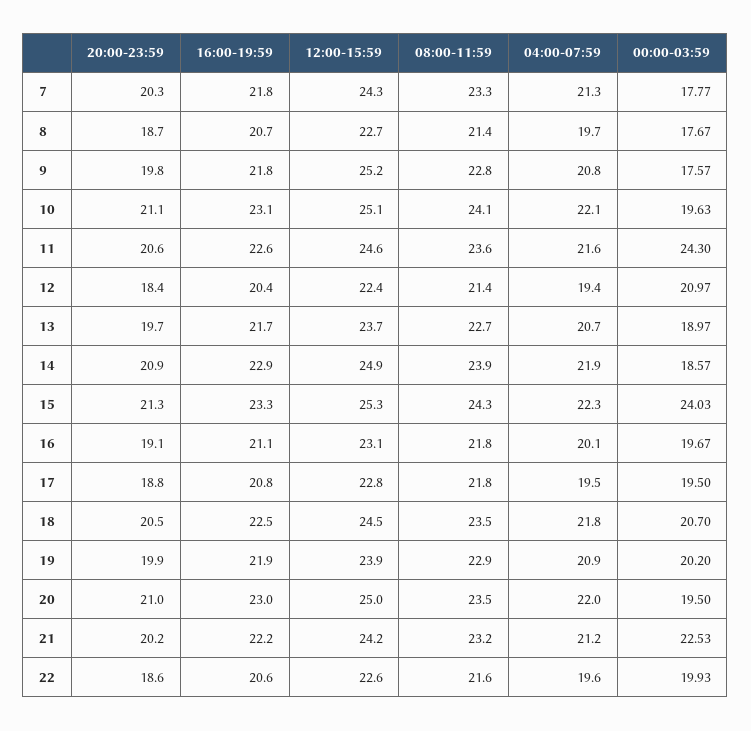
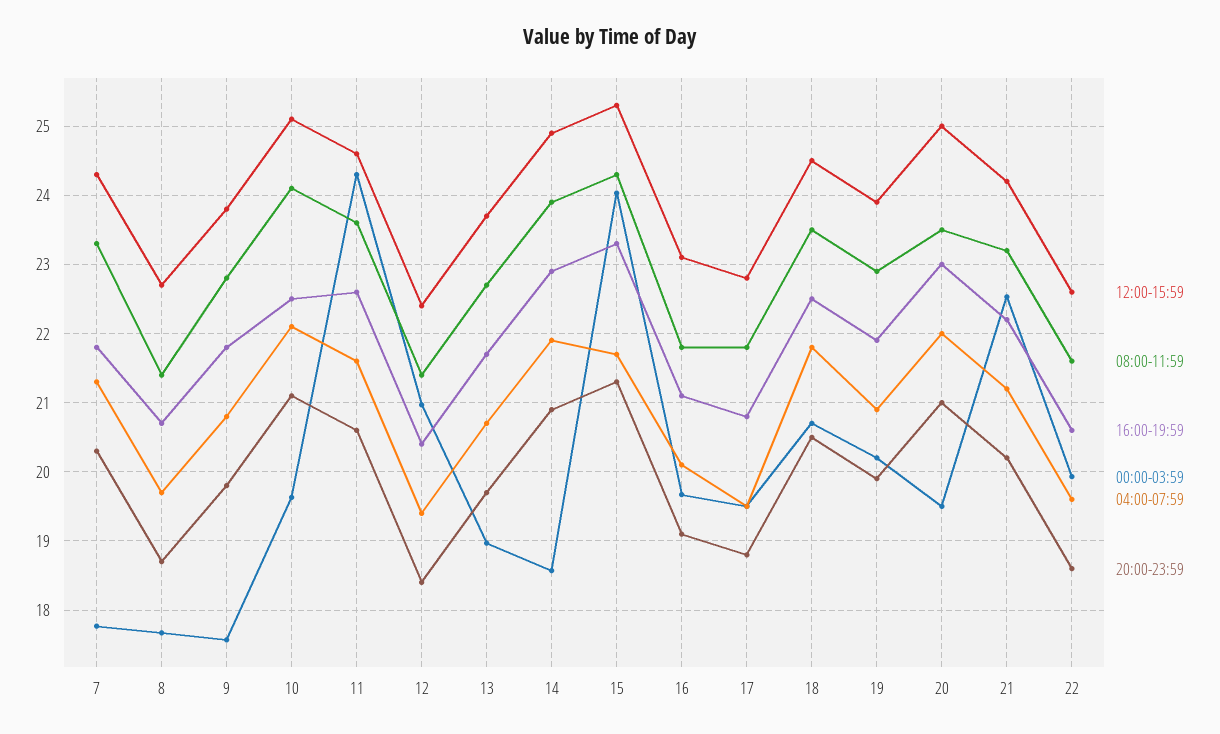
  {
    "20:00-23:59": {
      "7": 20.3,
      "8": 18.7,
      "9": 19.8,
      "10": 21.1,
      "11": 20.6,
      "12": 18.4,
      "13": 19.7,
      "14": 20.9,
      "15": 21.3,
      "16": 19.1,
      "17": 18.8,
      "18": 20.5,
      "19": 19.9,
      "20": 21,
      "21": 20.2,
      "22": 18.6
    },
    "16:00-19:59": {
      "7": 21.8,
      "8": 20.7,
      "9": 21.8,
-     "10": 23.1,
+     "10": 22.5,
      "11": 22.6,
      "12": 20.4,
      "13": 21.7,
      "14": 22.9,
      "15": 23.3,
      "16": 21.1,
      "17": 20.8,
      "18": 22.5,
      "19": 21.9,
      "20": 23,
      "21": 22.2,
      "22": 20.6
    },
    "12:00-15:59": {
      "7": 24.3,
      "8": 22.7,
-     "9": 25.2,
+     "9": 23.8,
      "10": 25.1,
      "11": 24.6,
      "12": 22.4,
      "13": 23.7,
      "14": 24.9,
      "15": 25.3,
      "16": 23.1,
      "17": 22.8,
      "18": 24.5,
      "19": 23.9,
      "20": 25,
      "21": 24.2,
      "22": 22.6
    },
    "08:00-11:59": {
      "7": 23.3,
      "8": 21.4,
      "9": 22.8,
      "10": 24.1,
      "11": 23.6,
      "12": 21.4,
      "13": 22.7,
      "14": 23.9,
      "15": 24.3,
      "16": 21.8,
      "17": 21.8,
      "18": 23.5,
      "19": 22.9,
      "20": 23.5,
      "21": 23.2,
      "22": 21.6
    },
    "04:00-07:59": {
      "7": 21.3,
      "8": 19.7,
      "9": 20.8,
      "10": 22.1,
      "11": 21.6,
      "12": 19.4,
      "13": 20.7,
      "14": 21.9,
-     "15": 22.3,
+     "15": 21.7,
      "16": 20.1,
      "17": 19.5,
      "18": 21.8,
      "19": 20.9,
      "20": 22,
      "21": 21.2,
      "22": 19.6
    },
    "00:00-03:59": {
      "7": 17.77,
      "8": 17.67,
      "9": 17.57,
      "10": 19.63,
      "11": 24.3,
      "12": 20.97,
      "13": 18.97,
      "14": 18.57,
      "15": 24.03,
      "16": 19.67,
      "17": 19.5,
      "18": 20.7,
      "19": 20.2,
      "20": 19.5,
      "21": 22.53,
      "22": 19.93
    }
  }

